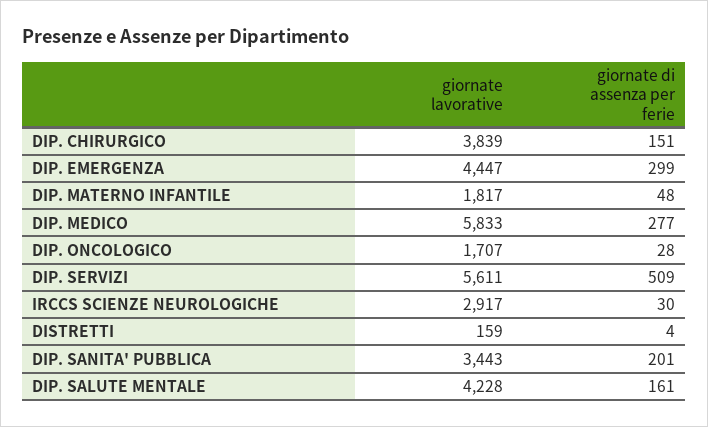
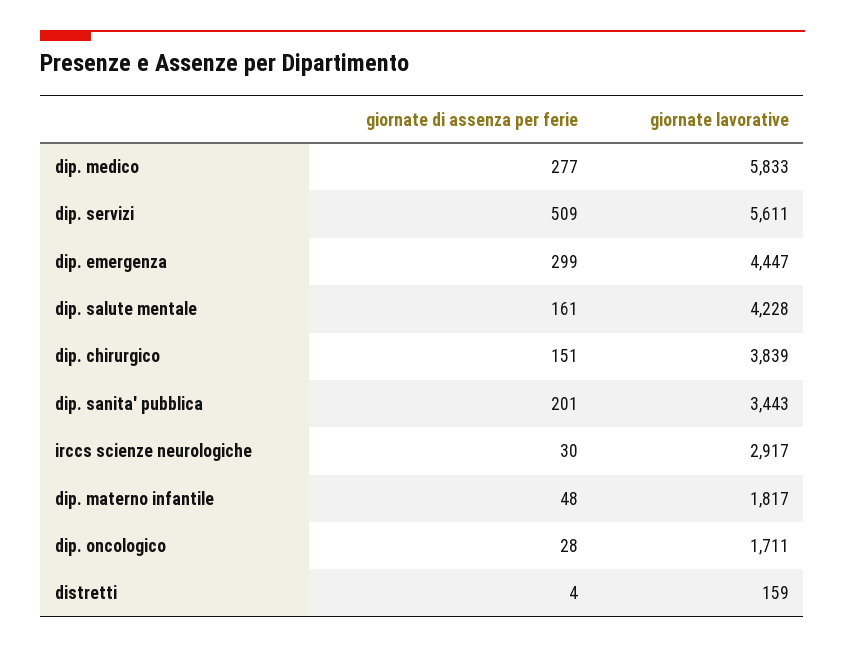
  {
    "giornate lavorative": {
      "DIP. CHIRURGICO": 3839,
      "DIP. EMERGENZA": 4447,
      "DIP. MATERNO INFANTILE": 1817,
      "DIP. MEDICO": 5833,
-     "DIP. ONCOLOGICO": 1707,
+     "DIP. ONCOLOGICO": 1711,
      "DIP. SERVIZI": 5611,
      "IRCCS SCIENZE NEUROLOGICHE": 2917,
      "DISTRETTI": 159,
      "DIP. SANITA' PUBBLICA": 3443,
      "DIP. SALUTE MENTALE": 4228
    },
    "giornate di assenza per ferie": {
      "DIP. CHIRURGICO": 151,
      "DIP. EMERGENZA": 299,
      "DIP. MATERNO INFANTILE": 48,
      "DIP. MEDICO": 277,
      "DIP. ONCOLOGICO": 28,
      "DIP. SERVIZI": 509,
      "IRCCS SCIENZE NEUROLOGICHE": 30,
      "DISTRETTI": 4,
      "DIP. SANITA' PUBBLICA": 201,
      "DIP. SALUTE MENTALE": 161
    }
  }

